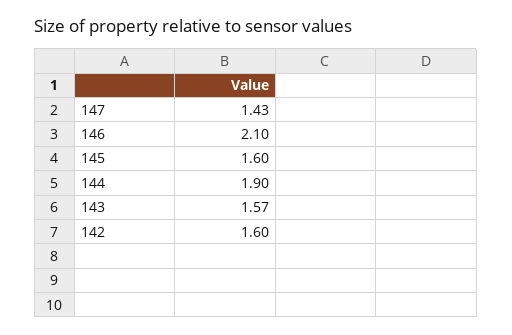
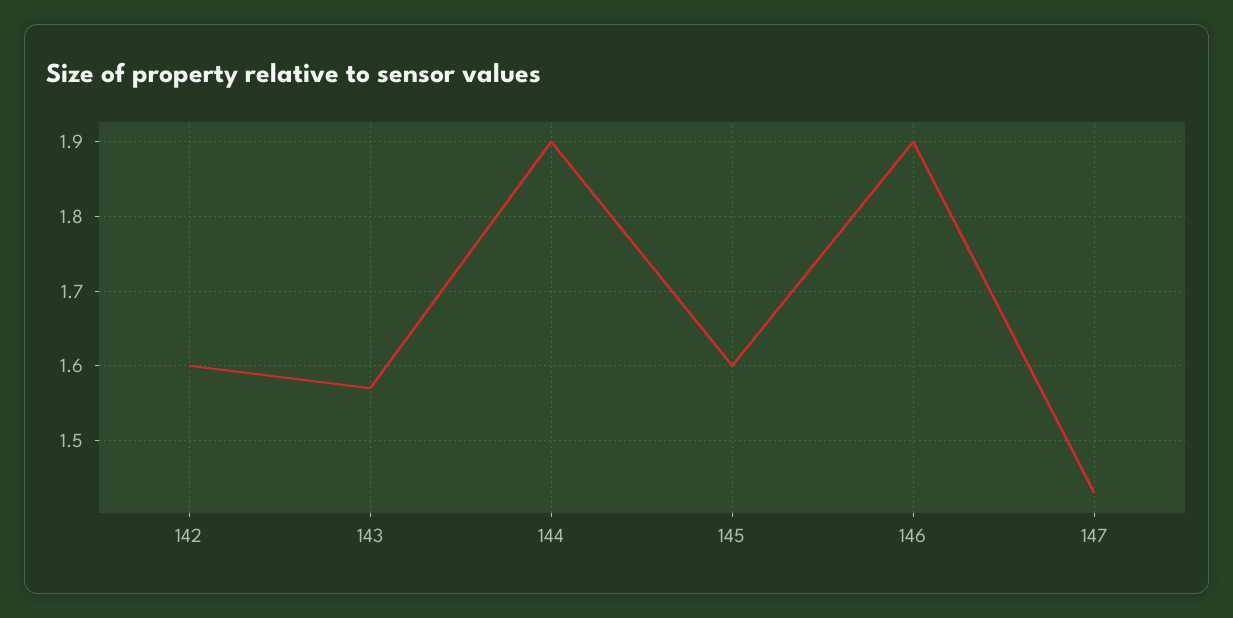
  {
    "147": 1.43,
-   "146": 2.1,
+   "146": 1.9,
    "145": 1.6,
    "144": 1.9,
    "143": 1.57,
    "142": 1.6
  }

